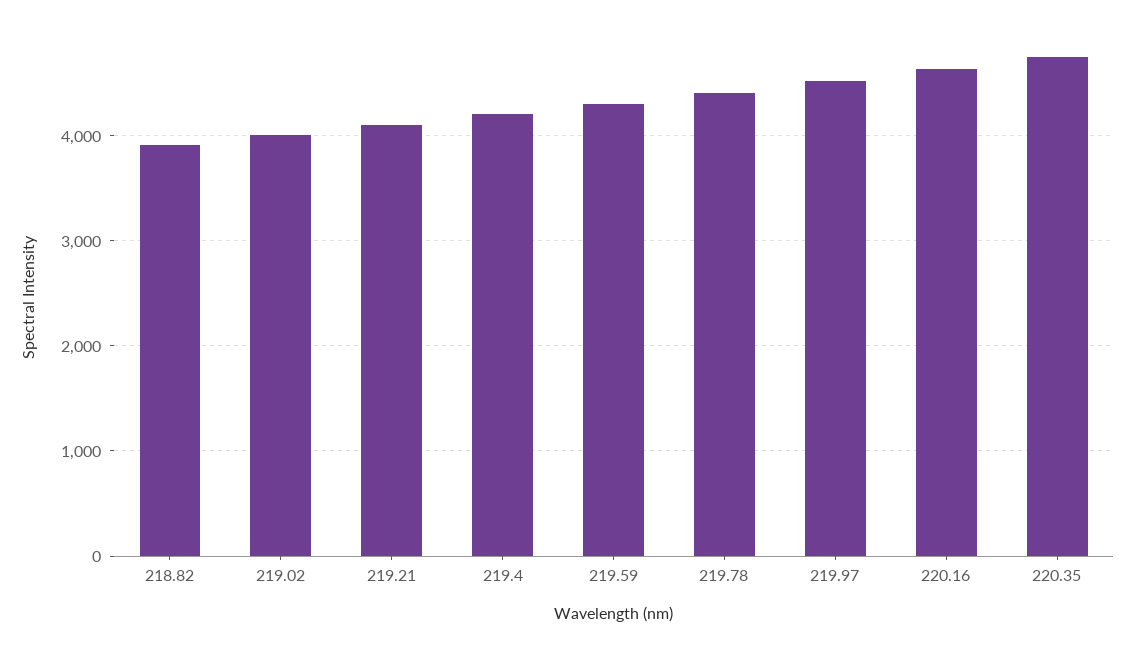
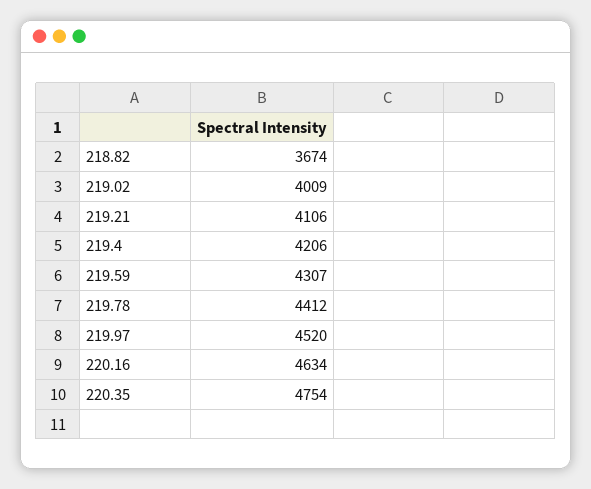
  {
-   "218.82": 3900,
+   "218.82": 3674,
    "219.02": 4009,
    "219.21": 4106,
    "219.4": 4206,
    "219.59": 4307,
    "219.78": 4412,
    "219.97": 4520,
    "220.16": 4634,
    "220.35": 4754
  }

